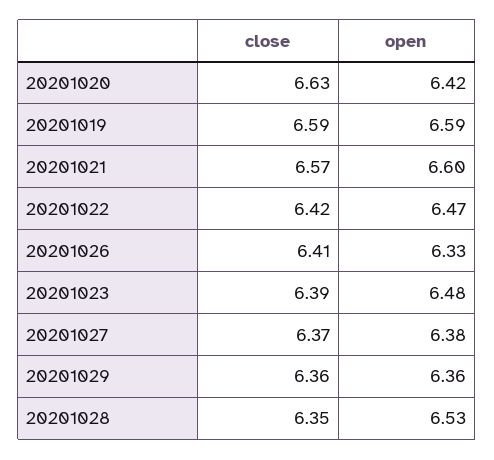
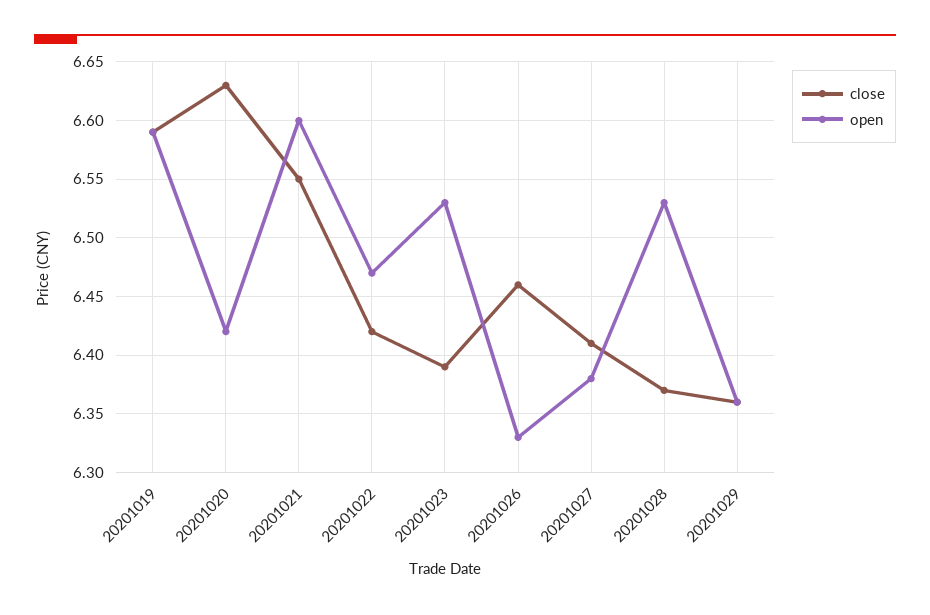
  {
    "close": {
      "20201020": 6.63,
      "20201019": 6.59,
-     "20201021": 6.57,
+     "20201021": 6.55,
      "20201022": 6.42,
-     "20201026": 6.41,
+     "20201026": 6.46,
      "20201023": 6.39,
-     "20201027": 6.37,
+     "20201027": 6.41,
      "20201029": 6.36,
-     "20201028": 6.35
+     "20201028": 6.37
    },
    "open": {
      "20201020": 6.42,
      "20201019": 6.59,
      "20201021": 6.6,
      "20201022": 6.47,
      "20201026": 6.33,
-     "20201023": 6.48,
+     "20201023": 6.53,
      "20201027": 6.38,
      "20201029": 6.36,
      "20201028": 6.53
    }
  }

